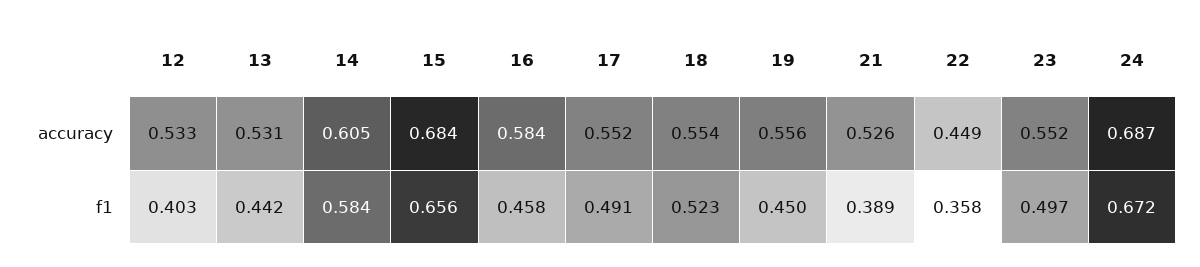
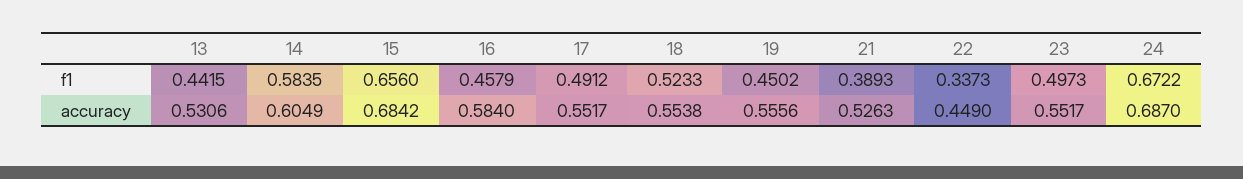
  {
-   "12": {
-     "accuracy": 0.533,
-     "f1": 0.403
-   },
    "13": {
      "accuracy": 0.5306,
      "f1": 0.4415
    },
    "14": {
      "accuracy": 0.6049,
      "f1": 0.5835
    },
    "15": {
      "accuracy": 0.6842,
      "f1": 0.656
    },
    "16": {
      "accuracy": 0.584,
      "f1": 0.4579
    },
    "17": {
      "accuracy": 0.5517,
      "f1": 0.4912
    },
    "18": {
      "accuracy": 0.5538,
      "f1": 0.5233
    },
    "19": {
      "accuracy": 0.5556,
      "f1": 0.4502
    },
    "21": {
      "accuracy": 0.5263,
      "f1": 0.3893
    },
    "22": {
      "accuracy": 0.449,
-     "f1": 0.358
+     "f1": 0.3373
    },
    "23": {
      "accuracy": 0.5517,
      "f1": 0.4973
    },
    "24": {
      "accuracy": 0.687,
      "f1": 0.6722
    }
  }

